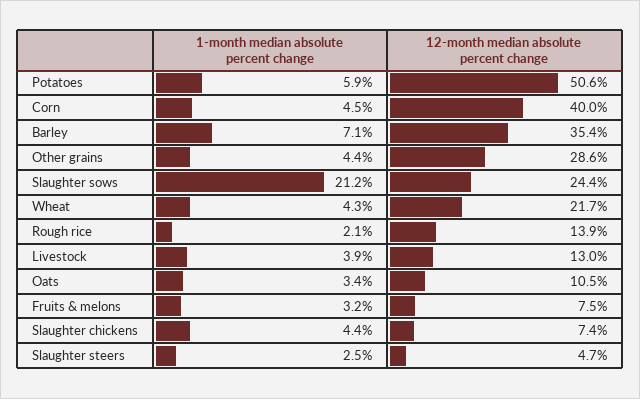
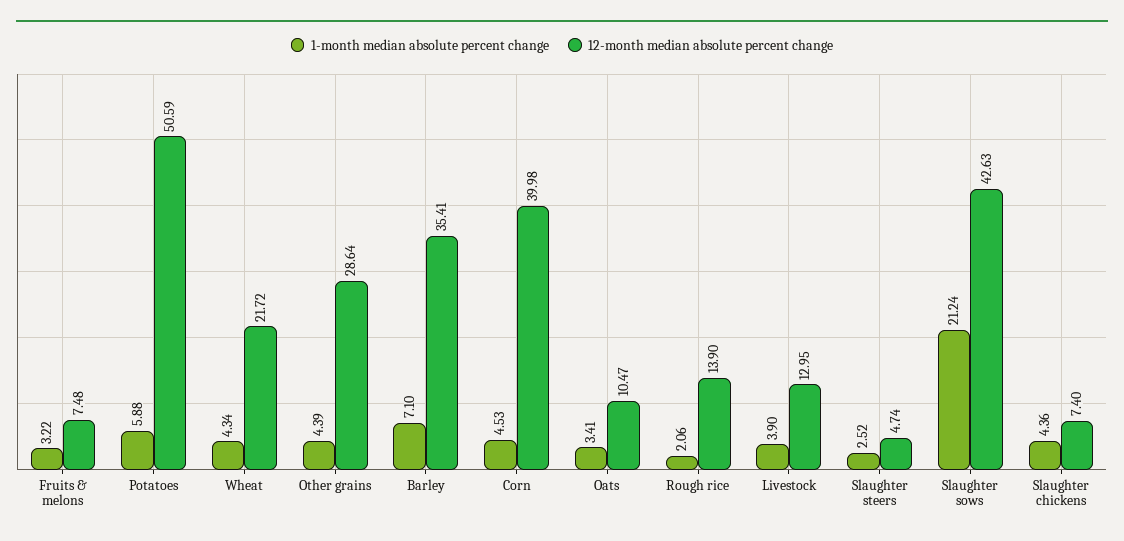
  {
    "1-month median absolute percent change": {
      "Potatoes": 5.88,
      "Corn": 4.53,
      "Barley": 7.1,
      "Other grains": 4.39,
      "Slaughter sows": 21.24,
      "Wheat": 4.34,
      "Rough rice": 2.06,
      "Livestock": 3.9,
      "Oats": 3.41,
      "Fruits & melons": 3.22,
      "Slaughter chickens": 4.36,
      "Slaughter steers": 2.52
    },
    "12-month median absolute percent change": {
      "Potatoes": 50.59,
      "Corn": 39.98,
      "Barley": 35.41,
      "Other grains": 28.64,
-     "Slaughter sows": 24.4,
+     "Slaughter sows": 42.63,
      "Wheat": 21.72,
      "Rough rice": 13.9,
      "Livestock": 12.95,
      "Oats": 10.47,
      "Fruits & melons": 7.48,
      "Slaughter chickens": 7.4,
      "Slaughter steers": 4.74
    }
  }

